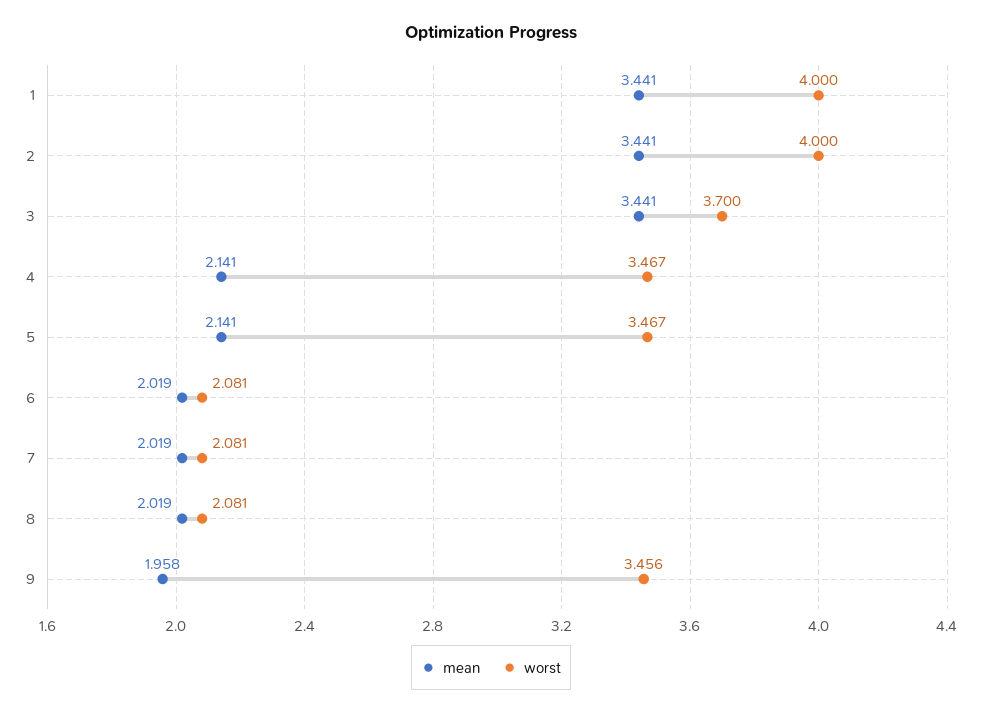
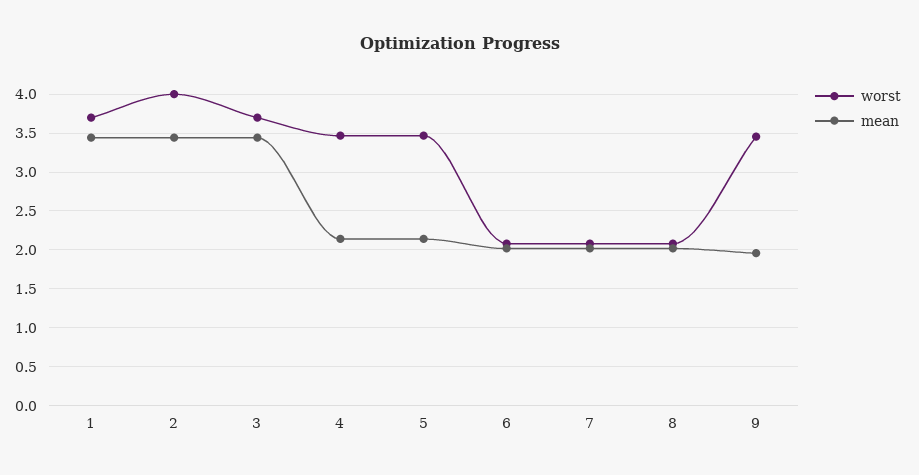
  {
    "mean": {
      "1": 3.441,
      "2": 3.441,
      "3": 3.441,
      "4": 2.141,
      "5": 2.141,
      "6": 2.019,
      "7": 2.019,
      "8": 2.019,
      "9": 1.958
    },
    "worst": {
-     "1": 4,
+     "1": 3.7,
      "2": 4,
      "3": 3.7,
      "4": 3.467,
      "5": 3.467,
      "6": 2.081,
      "7": 2.081,
      "8": 2.081,
      "9": 3.456
    }
  }

